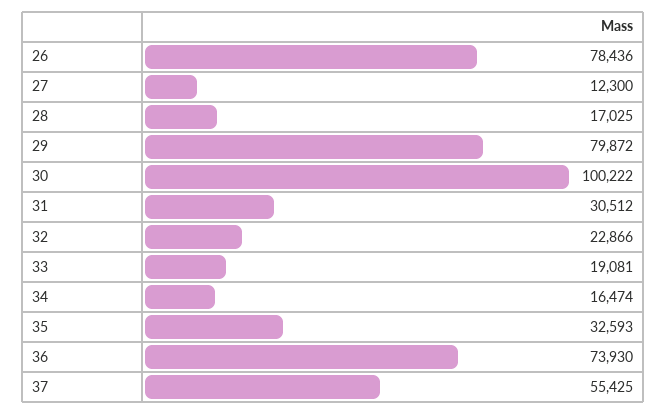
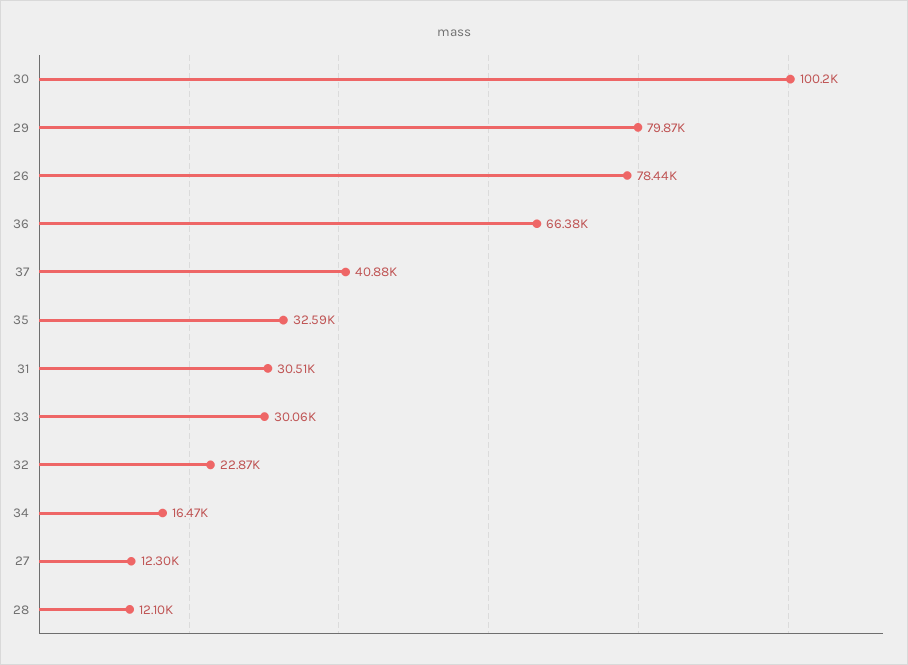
  {
    "26": 78436,
    "27": 12300,
-   "28": 17025,
+   "28": 12100,
    "29": 79872,
    "30": 100222,
    "31": 30512,
    "32": 22866,
-   "33": 19081,
+   "33": 30060,
    "34": 16474,
    "35": 32593,
-   "36": 73930,
+   "36": 66380,
-   "37": 55425
+   "37": 40880
  }

